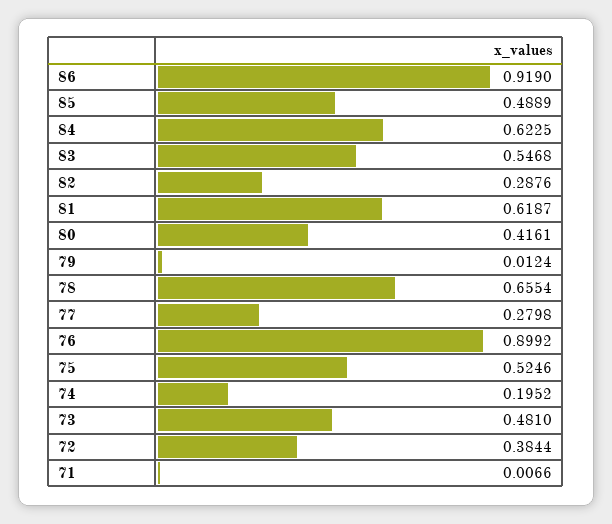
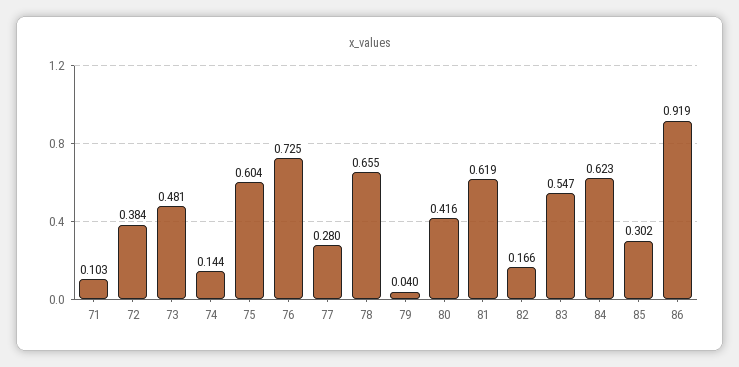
  {
    "86": 0.919,
-   "85": 0.4889,
+   "85": 0.302,
    "84": 0.6225,
    "83": 0.5468,
-   "82": 0.2876,
+   "82": 0.166,
    "81": 0.6187,
    "80": 0.4161,
-   "79": 0.0124,
+   "79": 0.04,
    "78": 0.6554,
    "77": 0.2798,
-   "76": 0.8992,
+   "76": 0.725,
-   "75": 0.5246,
+   "75": 0.604,
-   "74": 0.1952,
+   "74": 0.144,
    "73": 0.481,
    "72": 0.3844,
-   "71": 0.0066
+   "71": 0.103
  }

